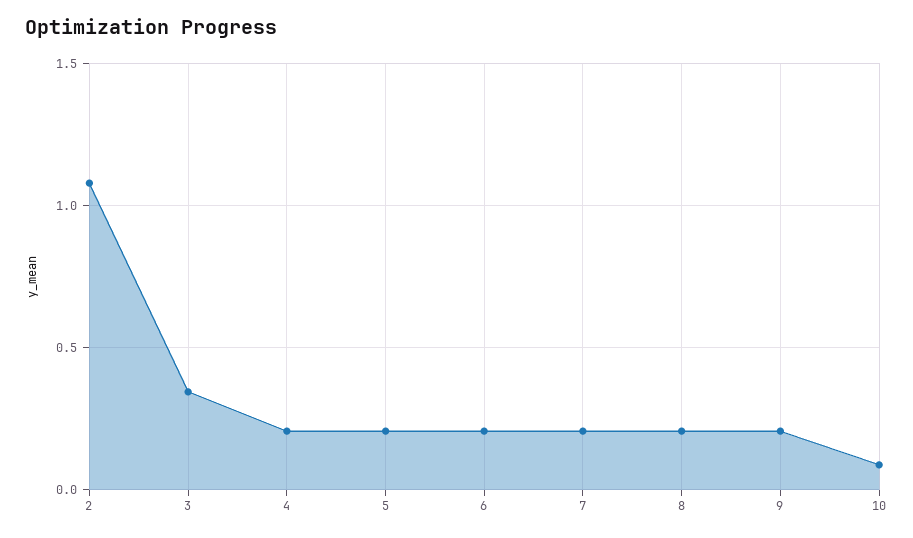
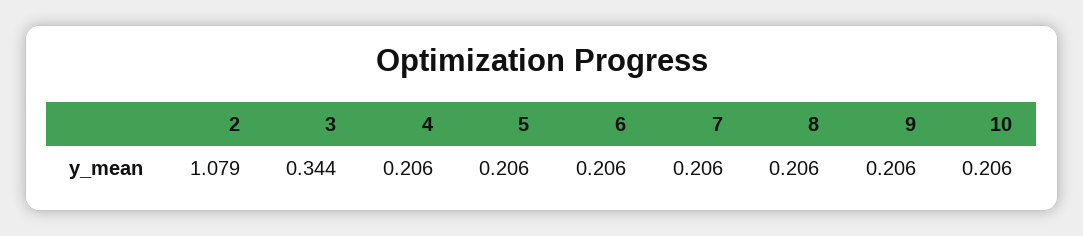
  {
    "2": 1.079,
    "3": 0.344,
    "4": 0.206,
    "5": 0.206,
    "6": 0.206,
    "7": 0.206,
    "8": 0.206,
    "9": 0.206,
-   "10": 0.1
+   "10": 0.206
  }

